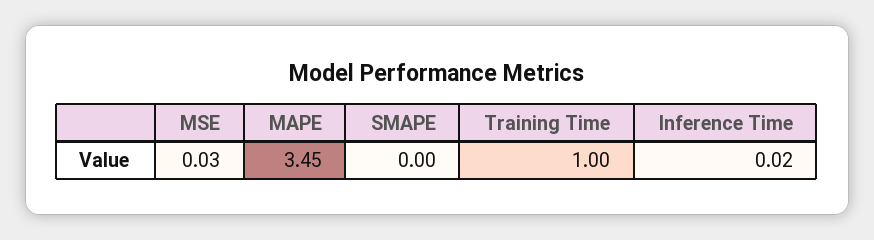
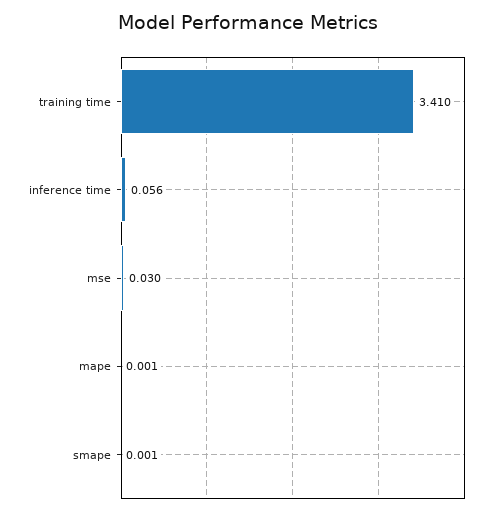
  {
    "MSE": 0.03,
-   "MAPE": 3.45,
+   "MAPE": 0.001,
    "SMAPE": 0.001,
-   "Training Time": 1,
+   "Training Time": 3.41,
-   "Inference Time": 0.02
+   "Inference Time": 0.056
  }

